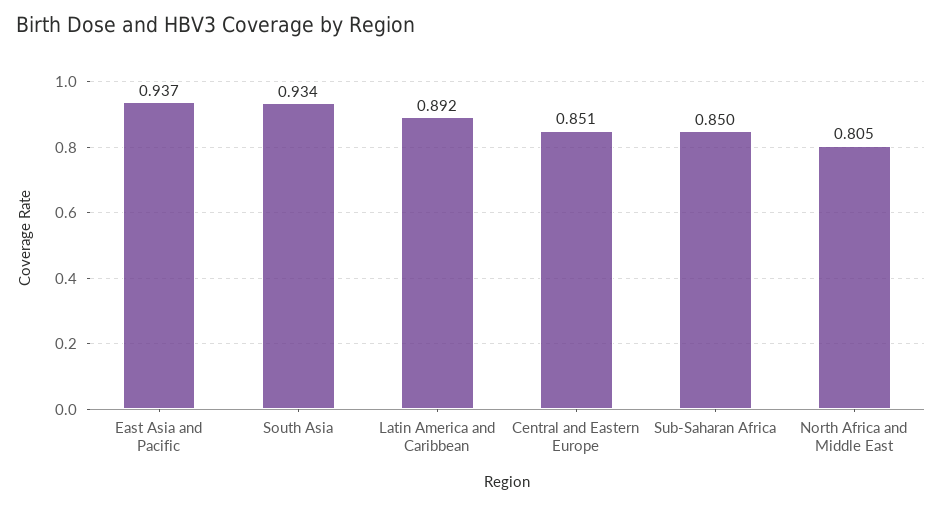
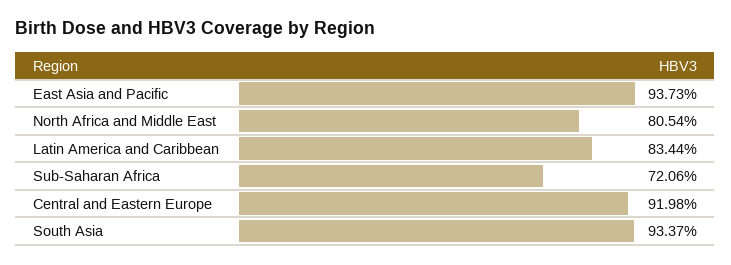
  {
    "East Asia and Pacific": 0.9373,
    "South Asia": 0.9337,
-   "Latin America and Caribbean": 0.892,
+   "Latin America and Caribbean": 0.8344,
-   "Central and Eastern Europe": 0.851,
+   "Central and Eastern Europe": 0.9198,
-   "Sub-Saharan Africa": 0.85,
+   "Sub-Saharan Africa": 0.7206,
    "North Africa and Middle East": 0.8054
  }

